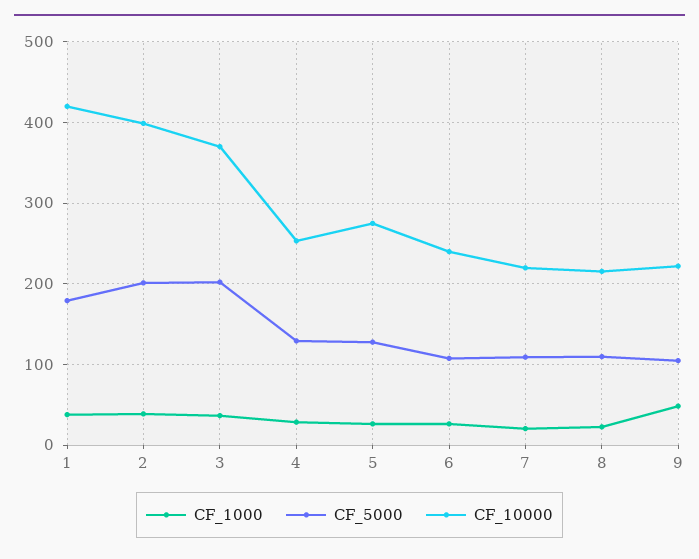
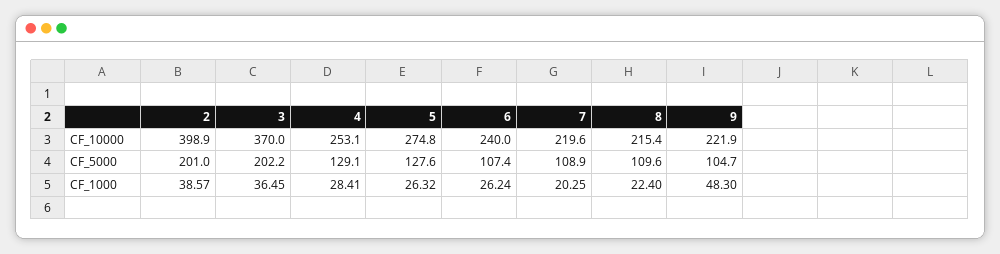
  {
    "CF_1000": {
-     "1": 40,
      "2": 38.57,
      "3": 36.45,
      "4": 28.41,
      "5": 26.32,
      "6": 26.24,
      "7": 20.25,
      "8": 22.4,
      "9": 48.3
    },
    "CF_5000": {
-     "1": 180,
      "2": 201,
      "3": 202.2,
      "4": 129.1,
      "5": 127.6,
      "6": 107.4,
      "7": 108.9,
      "8": 109.6,
      "9": 104.7
    },
    "CF_10000": {
-     "1": 420,
      "2": 398.9,
      "3": 370,
      "4": 253.1,
      "5": 274.8,
      "6": 240,
      "7": 219.6,
      "8": 215.4,
      "9": 221.9
    }
  }

